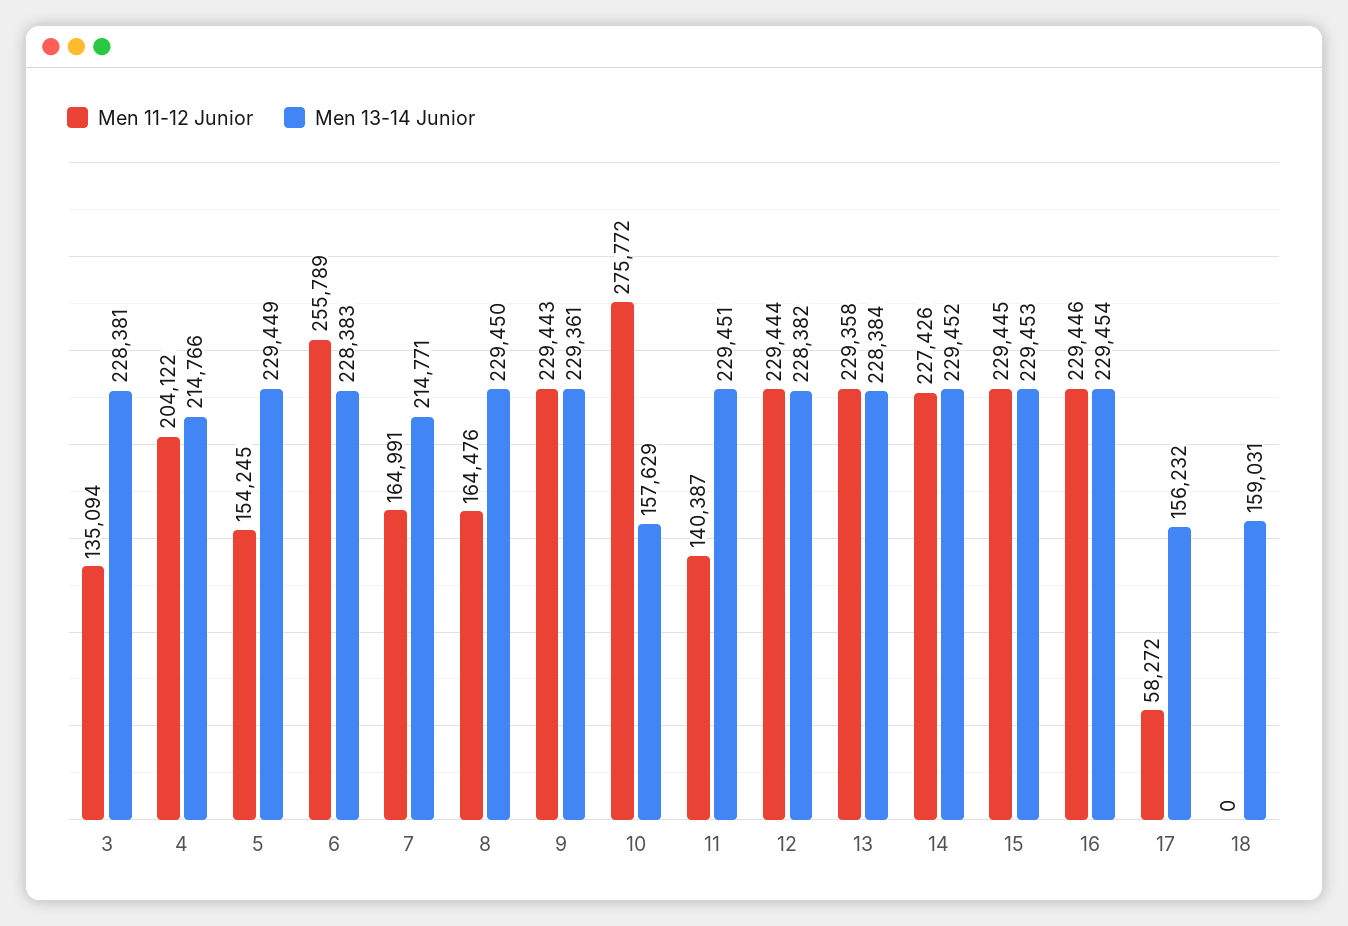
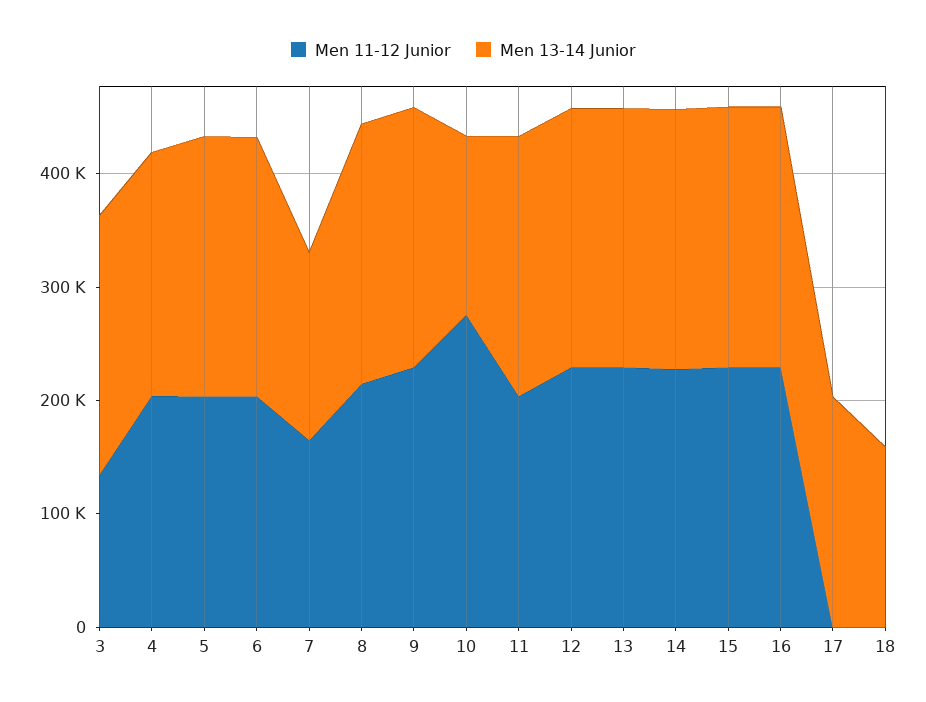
  {
    "Men 11-12 Junior": {
      "3": 135094,
      "4": 204122,
-     "5": 154245,
+     "5": 200000,
-     "6": 255789,
+     "6": 200000,
      "7": 164991,
-     "8": 164476,
+     "8": 220000,
      "9": 229443,
      "10": 275772,
-     "11": 140387,
+     "11": 200000,
      "12": 229444,
      "13": 229358,
      "14": 227426,
      "15": 229445,
      "16": 229446,
-     "17": 58272,
+     "17": 0,
      "18": 0
    },
    "Men 13-14 Junior": {
      "3": 228381,
      "4": 214766,
      "5": 229449,
      "6": 228383,
-     "7": 214771,
+     "7": 160000,
      "8": 229450,
      "9": 229361,
      "10": 157629,
      "11": 229451,
      "12": 228382,
      "13": 228384,
      "14": 229452,
      "15": 229453,
      "16": 229454,
-     "17": 156232,
+     "17": 200000,
      "18": 159031
    }
  }

